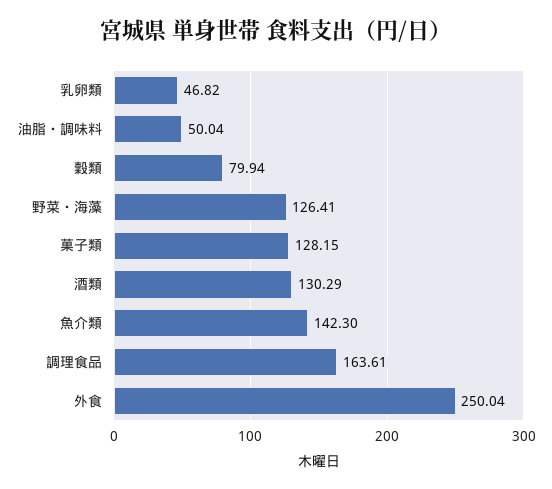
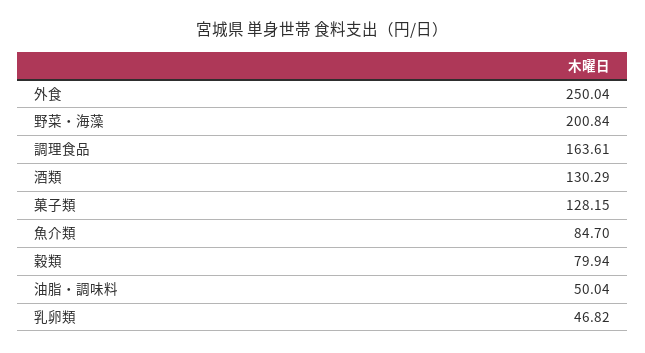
  {
    "乳卵類": 46.82,
    "油脂・調味料": 50.04,
    "穀類": 79.94,
-   "野菜・海藻": 126.41,
+   "野菜・海藻": 200.84,
    "菓子類": 128.15,
    "酒類": 130.29,
-   "魚介類": 142.3,
+   "魚介類": 84.7,
    "調理食品": 163.61,
    "外食": 250.04
  }

